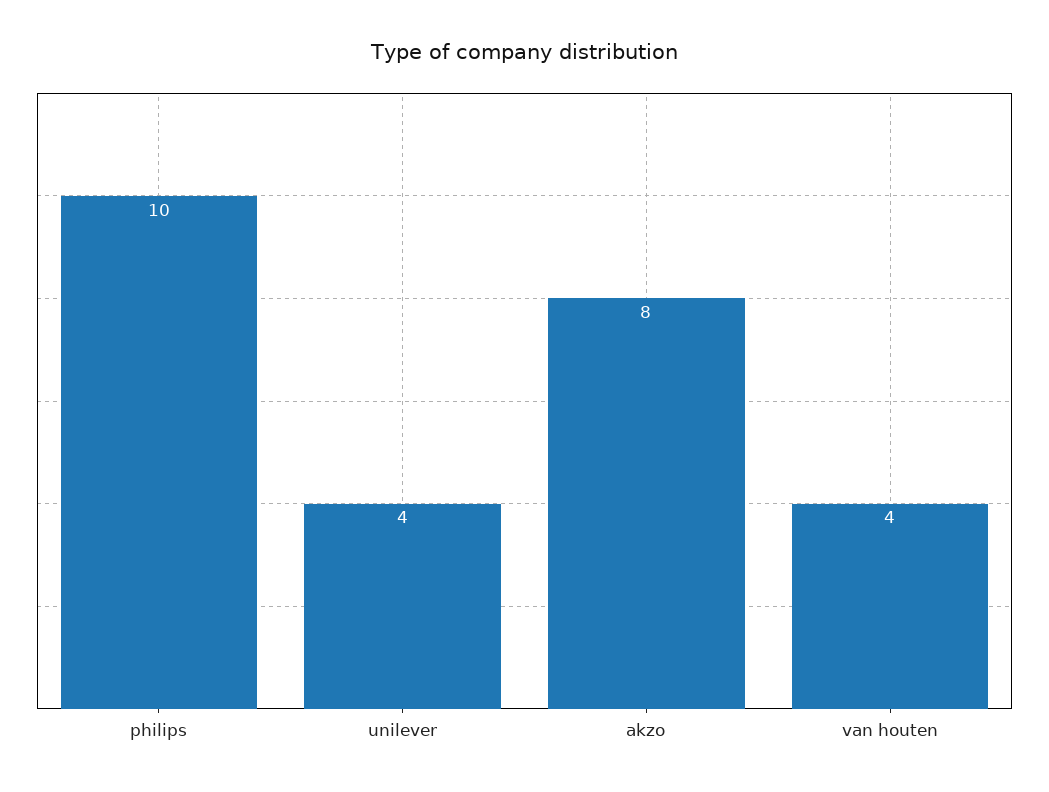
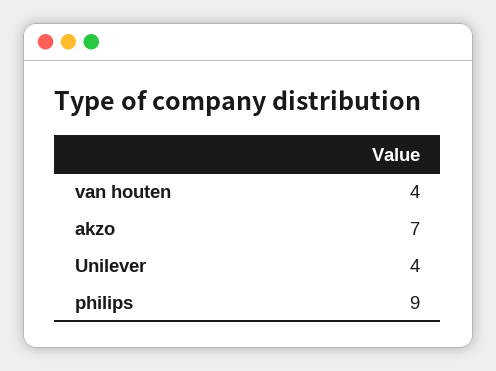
  {
-   "philips": 10,
+   "philips": 9,
    "unilever": 4,
-   "akzo": 8,
+   "akzo": 7,
    "van houten": 4
  }

